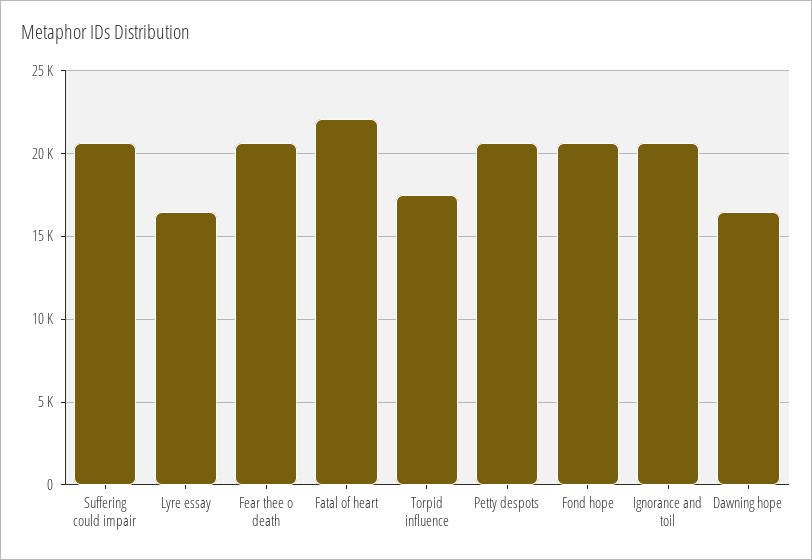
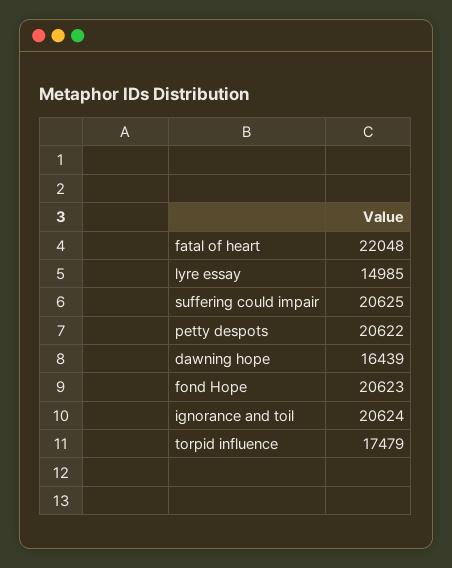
  {
    "Suffering could impair": 20625,
-   "Lyre essay": 16500,
+   "Lyre essay": 14985,
-   "Fear thee o death": 20500,
    "Fatal of heart": 22048,
    "Torpid influence": 17479,
    "Petty despots": 20622,
    "Fond hope": 20623,
    "Ignorance and toil": 20624,
    "Dawning hope": 16439
  }

